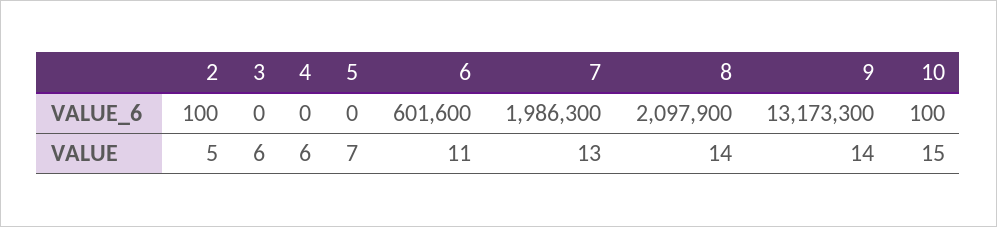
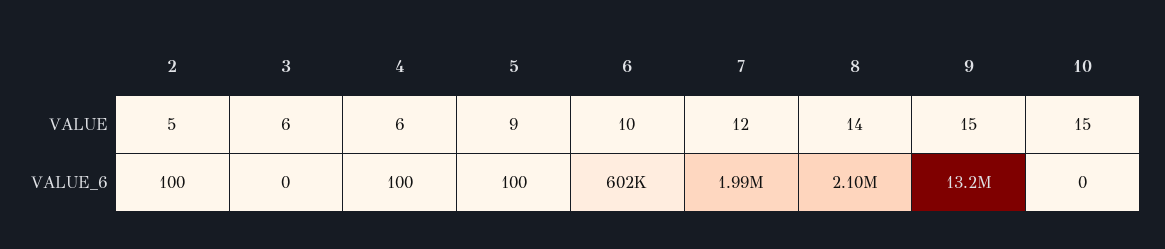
  {
    "2": {
      "VALUE_6": 100,
      "VALUE": 5
    },
    "3": {
      "VALUE_6": 0,
      "VALUE": 6
    },
    "4": {
-     "VALUE_6": 0,
+     "VALUE_6": 100,
      "VALUE": 6
    },
    "5": {
-     "VALUE_6": 0,
+     "VALUE_6": 100,
-     "VALUE": 7
+     "VALUE": 9
    },
    "6": {
      "VALUE_6": 601600,
-     "VALUE": 11
+     "VALUE": 10
    },
    "7": {
      "VALUE_6": 1986300,
-     "VALUE": 13
+     "VALUE": 12
    },
    "8": {
      "VALUE_6": 2097900,
      "VALUE": 14
    },
    "9": {
      "VALUE_6": 13173300,
-     "VALUE": 14
+     "VALUE": 15
    },
    "10": {
-     "VALUE_6": 100,
+     "VALUE_6": 0,
      "VALUE": 15
    }
  }

